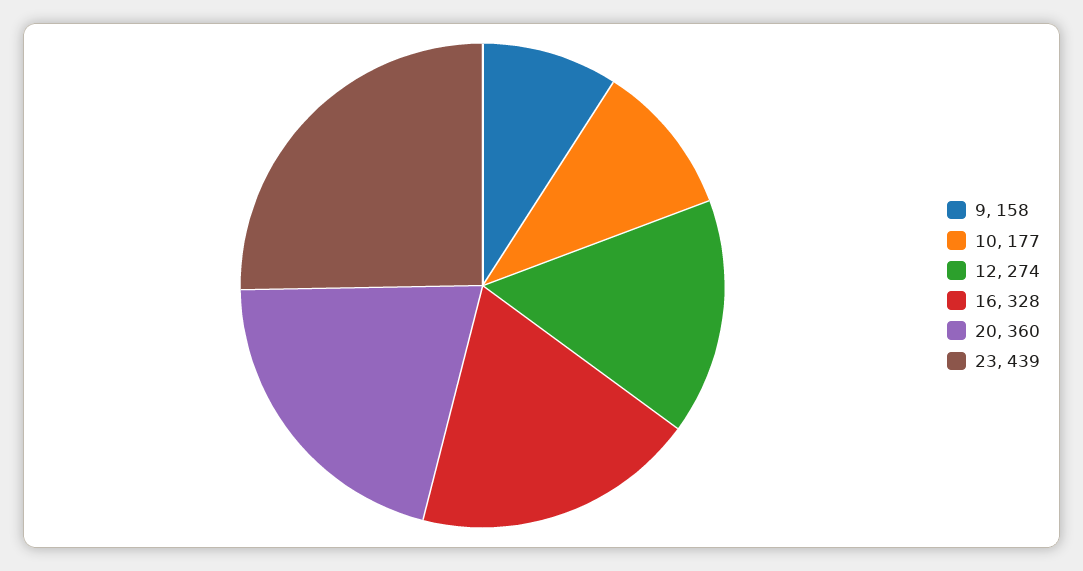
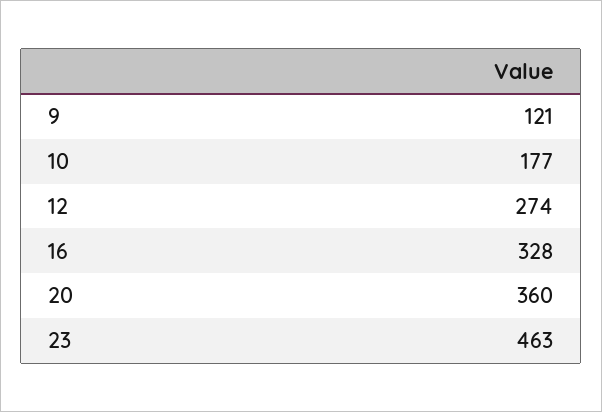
  {
-   "9": 158,
+   "9": 121,
    "10": 177,
    "12": 274,
    "16": 328,
    "20": 360,
-   "23": 439
+   "23": 463
  }

